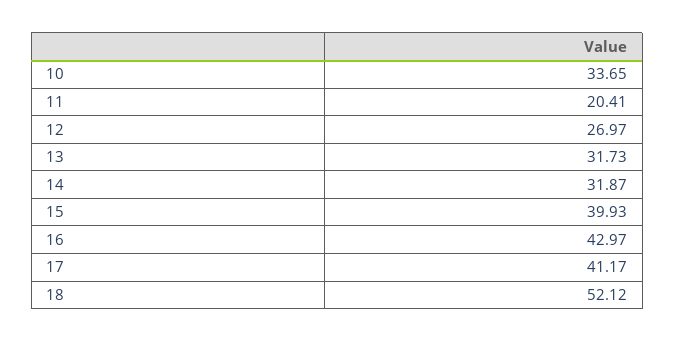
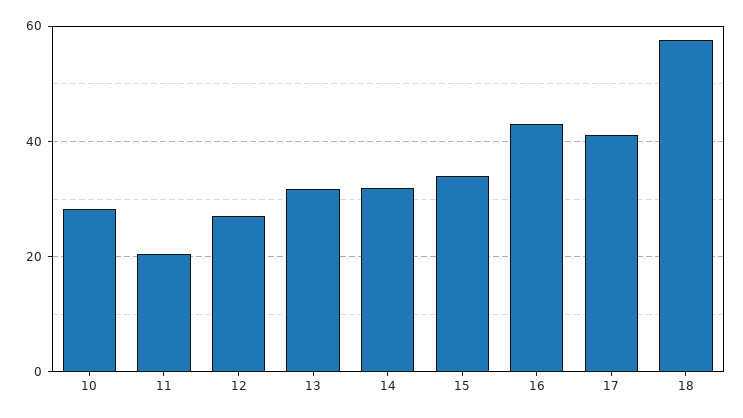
  {
-   "10": 33.65,
+   "10": 28,
    "11": 20.41,
    "12": 26.97,
    "13": 31.73,
    "14": 31.87,
-   "15": 39.93,
+   "15": 34,
    "16": 42.97,
    "17": 41.17,
-   "18": 52.12
+   "18": 58
  }

